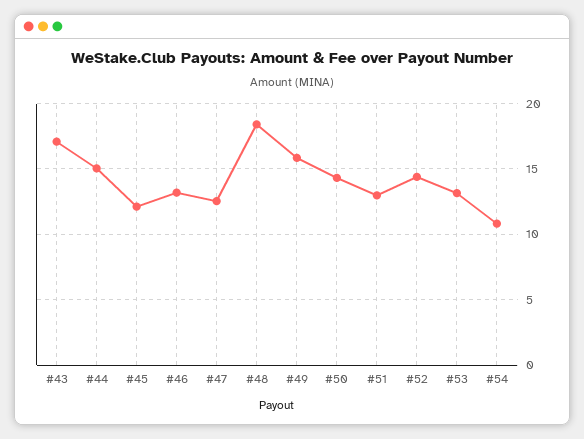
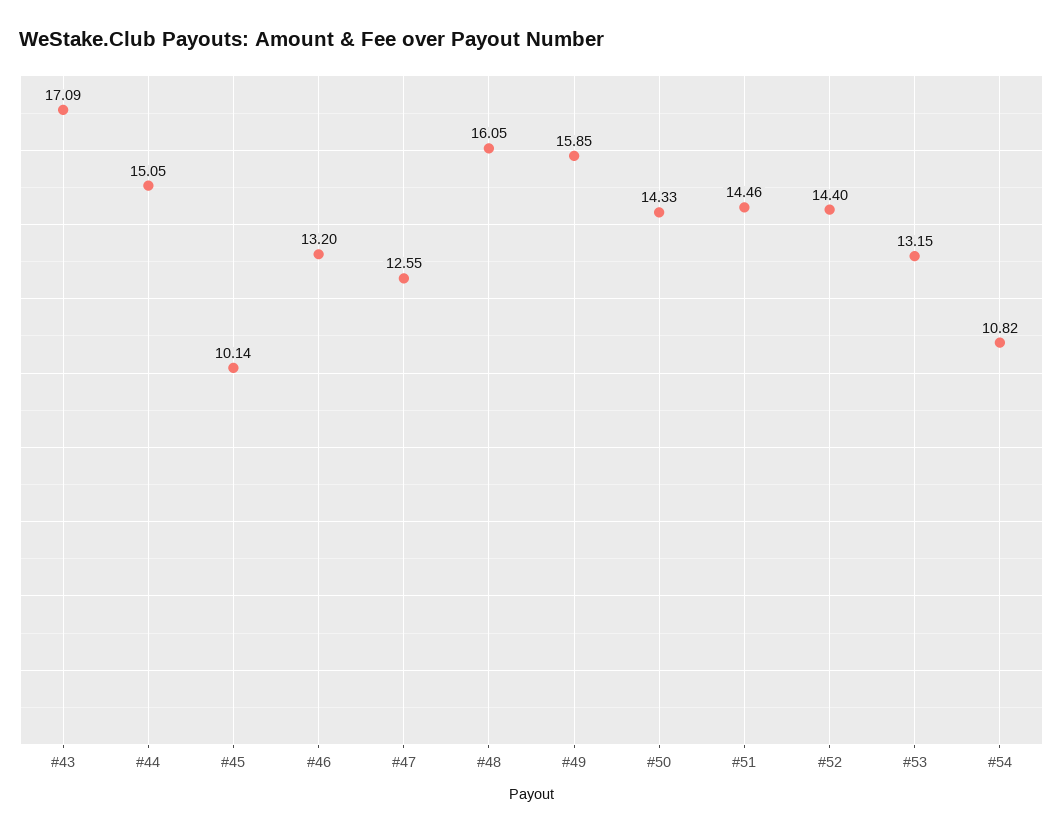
  {
    "#43": 17.09,
    "#44": 15.05,
-   "#45": 12,
+   "#45": 10.14,
    "#46": 13.2,
    "#47": 12.55,
-   "#48": 18.5,
+   "#48": 16.05,
    "#49": 15.85,
    "#50": 14.33,
-   "#51": 13,
+   "#51": 14.46,
    "#52": 14.4,
    "#53": 13.15,
    "#54": 10.82
  }

